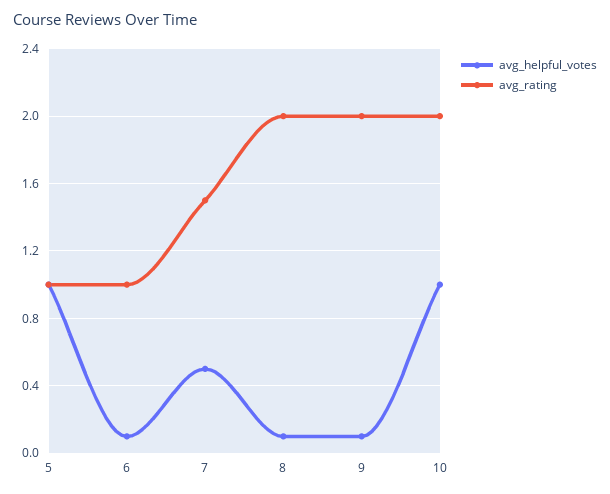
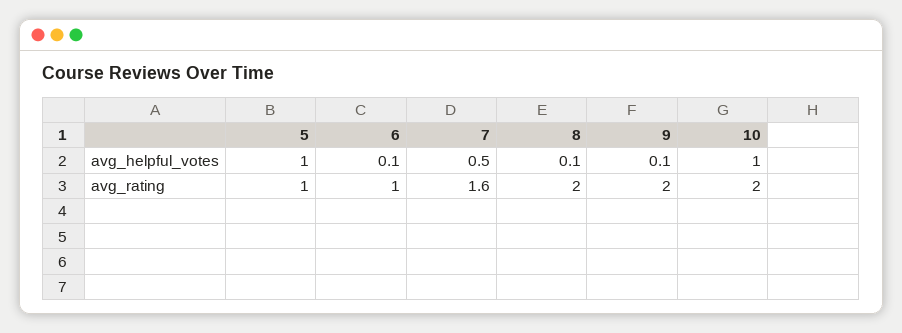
  {
    "avg_helpful_votes": {
      "5": 1,
      "6": 0.1,
      "7": 0.5,
      "8": 0.1,
      "9": 0.1,
      "10": 1
    },
    "avg_rating": {
      "5": 1,
      "6": 1,
-     "7": 1.5,
+     "7": 1.6,
      "8": 2,
      "9": 2,
      "10": 2
    }
  }

